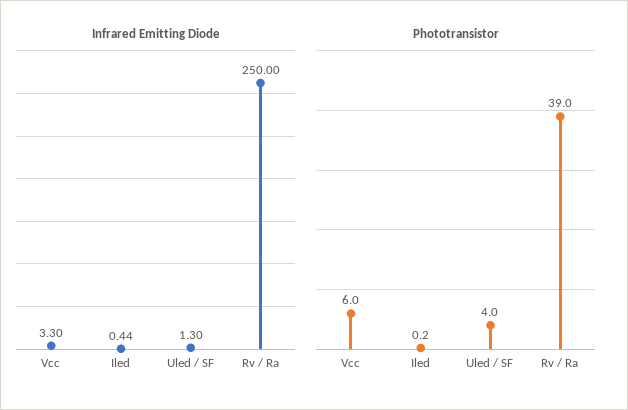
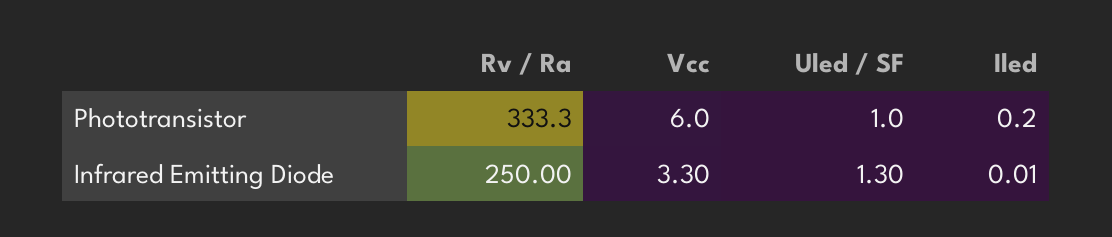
  {
    "Infrared Emitting Diode": {
      "Vcc": 3.3,
-     "Iled": 0.44,
+     "Iled": 0.01,
      "Uled / SF": 1.3,
      "Rv / Ra": 250
    },
    "Phototransistor": {
      "Vcc": 6,
      "Iled": 0.2,
-     "Uled / SF": 4,
+     "Uled / SF": 1,
-     "Rv / Ra": 39
+     "Rv / Ra": 333.3
    }
  }

